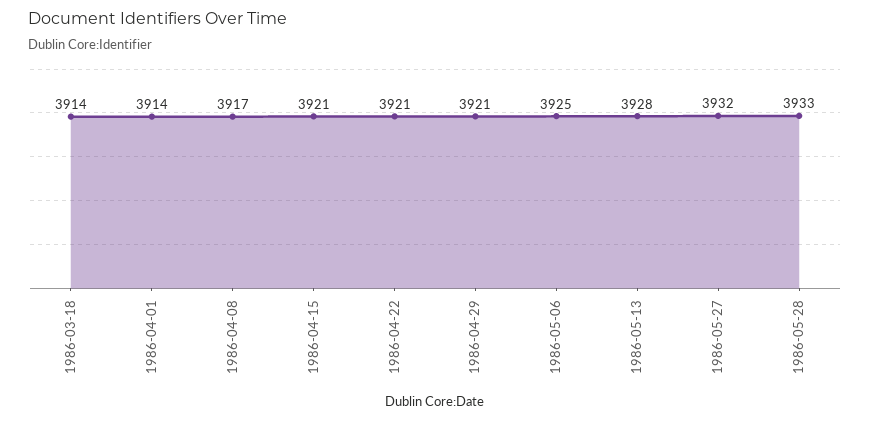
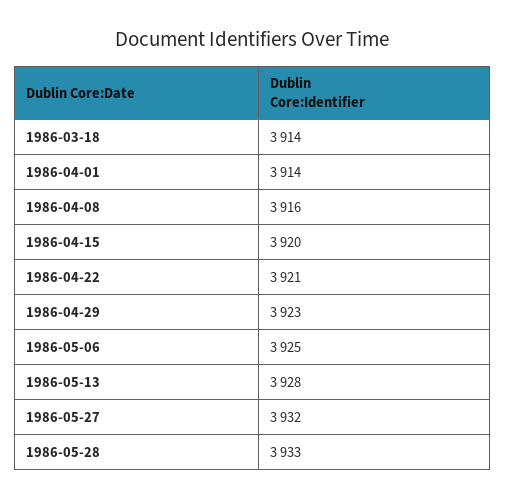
  {
    "1986-03-18": 3914,
    "1986-04-01": 3914,
-   "1986-04-08": 3917,
+   "1986-04-08": 3916,
-   "1986-04-15": 3921,
+   "1986-04-15": 3920,
    "1986-04-22": 3921,
-   "1986-04-29": 3921,
+   "1986-04-29": 3923,
    "1986-05-06": 3925,
    "1986-05-13": 3928,
    "1986-05-27": 3932,
    "1986-05-28": 3933
  }

